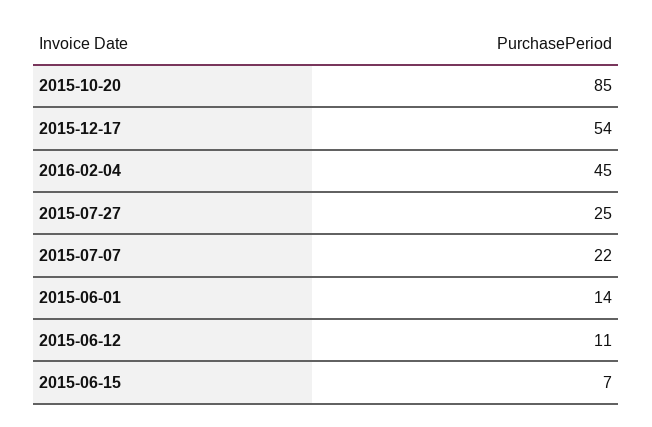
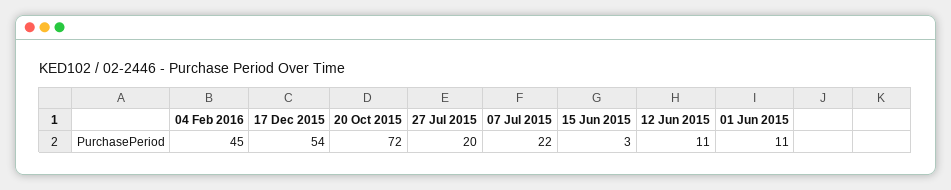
  {
-   "2015-10-20": 85,
+   "2015-10-20": 72,
    "2015-12-17": 54,
    "2016-02-04": 45,
-   "2015-07-27": 25,
+   "2015-07-27": 20,
    "2015-07-07": 22,
-   "2015-06-01": 14,
+   "2015-06-01": 11,
    "2015-06-12": 11,
-   "2015-06-15": 7
+   "2015-06-15": 3
  }

